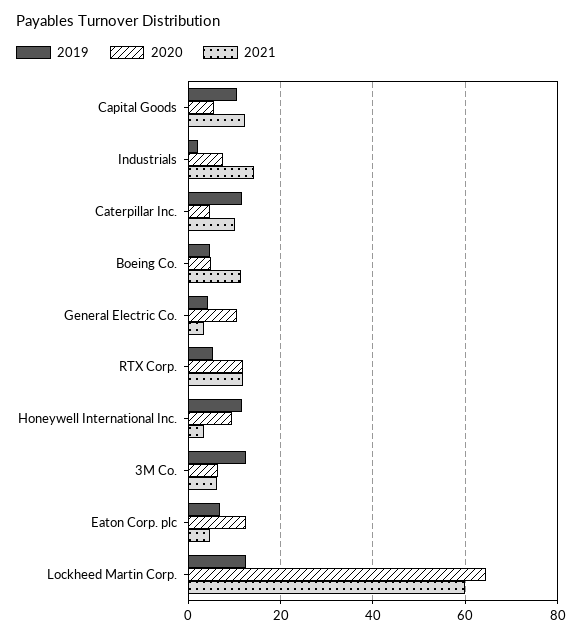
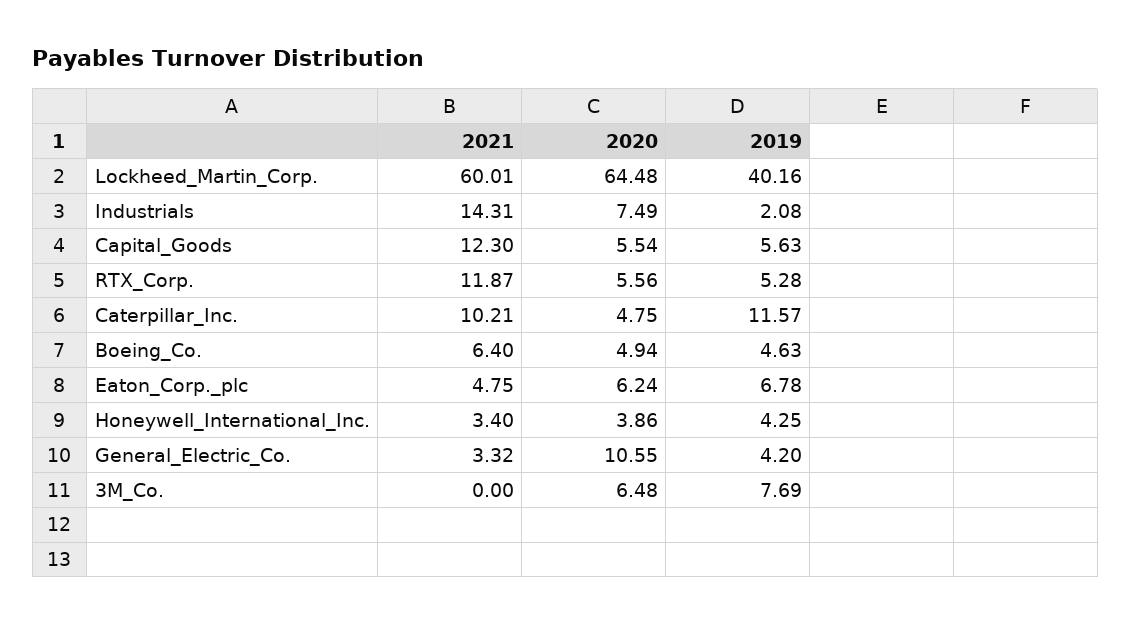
  {
    "2019": {
-     "Capital Goods": 10,
+     "Capital Goods": 5.63,
      "Industrials": 2.08,
      "Caterpillar Inc.": 11.57,
      "Boeing Co.": 4.63,
      "General Electric Co.": 4.2,
      "RTX Corp.": 5.28,
-     "Honeywell International Inc.": 12,
+     "Honeywell International Inc.": 4.25,
-     "3M Co.": 12,
+     "3M Co.": 7.69,
      "Eaton Corp. plc": 6.78,
-     "Lockheed Martin Corp.": 12
+     "Lockheed Martin Corp.": 40.16
    },
    "2020": {
      "Capital Goods": 5.54,
      "Industrials": 7.49,
      "Caterpillar Inc.": 4.75,
      "Boeing Co.": 4.94,
      "General Electric Co.": 10.55,
-     "RTX Corp.": 12,
+     "RTX Corp.": 5.56,
-     "Honeywell International Inc.": 10,
+     "Honeywell International Inc.": 3.86,
      "3M Co.": 6.48,
-     "Eaton Corp. plc": 12,
+     "Eaton Corp. plc": 6.24,
      "Lockheed Martin Corp.": 64.48
    },
    "2021": {
      "Capital Goods": 12.3,
      "Industrials": 14.31,
      "Caterpillar Inc.": 10.21,
-     "Boeing Co.": 12,
+     "Boeing Co.": 6.4,
      "General Electric Co.": 3.32,
      "RTX Corp.": 11.87,
      "Honeywell International Inc.": 3.4,
-     "3M Co.": 6,
+     "3M Co.": 0,
      "Eaton Corp. plc": 4.75,
      "Lockheed Martin Corp.": 60.01
    }
  }

